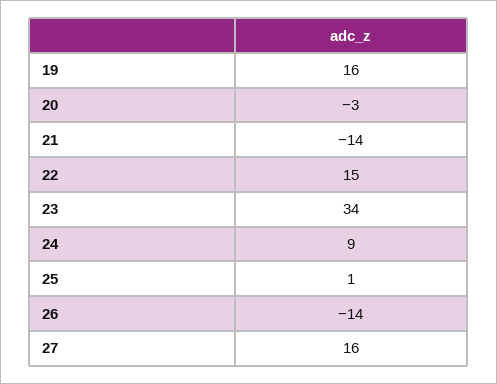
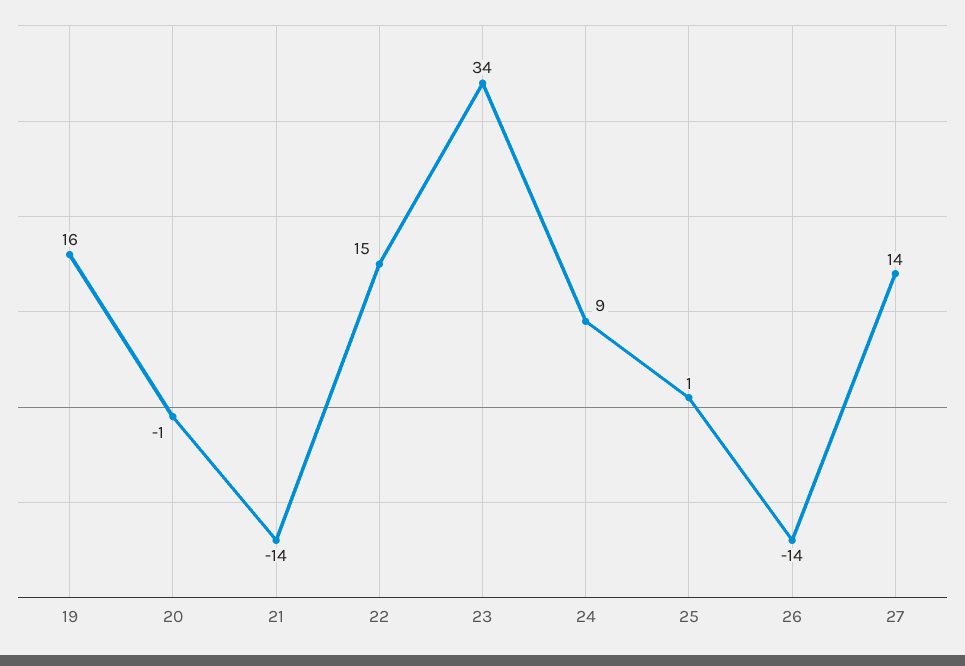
  {
    "19": 16,
-   "20": -3,
+   "20": -1,
    "21": -14,
    "22": 15,
    "23": 34,
    "24": 9,
    "25": 1,
    "26": -14,
-   "27": 16
+   "27": 14
  }

